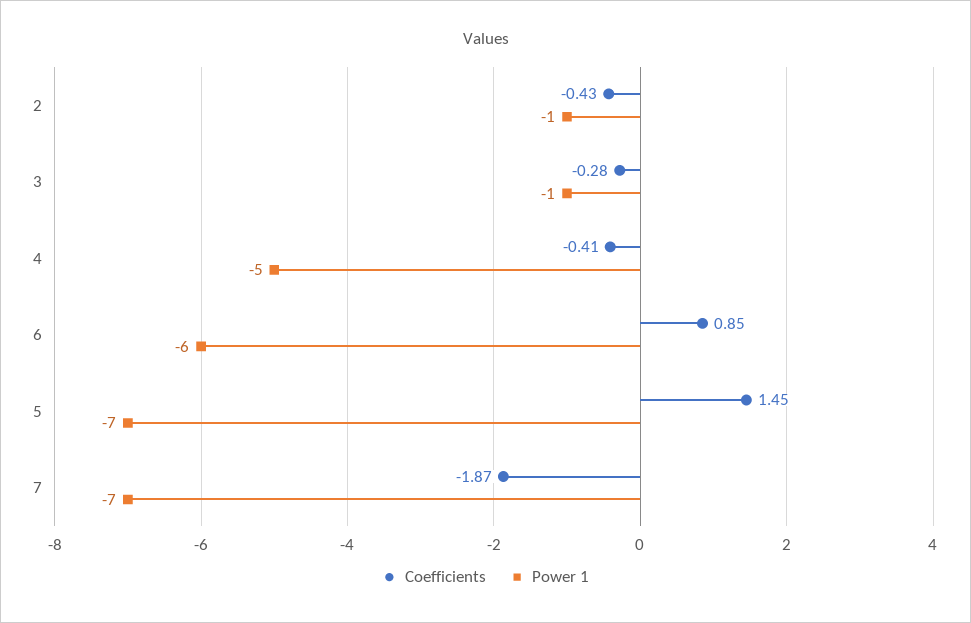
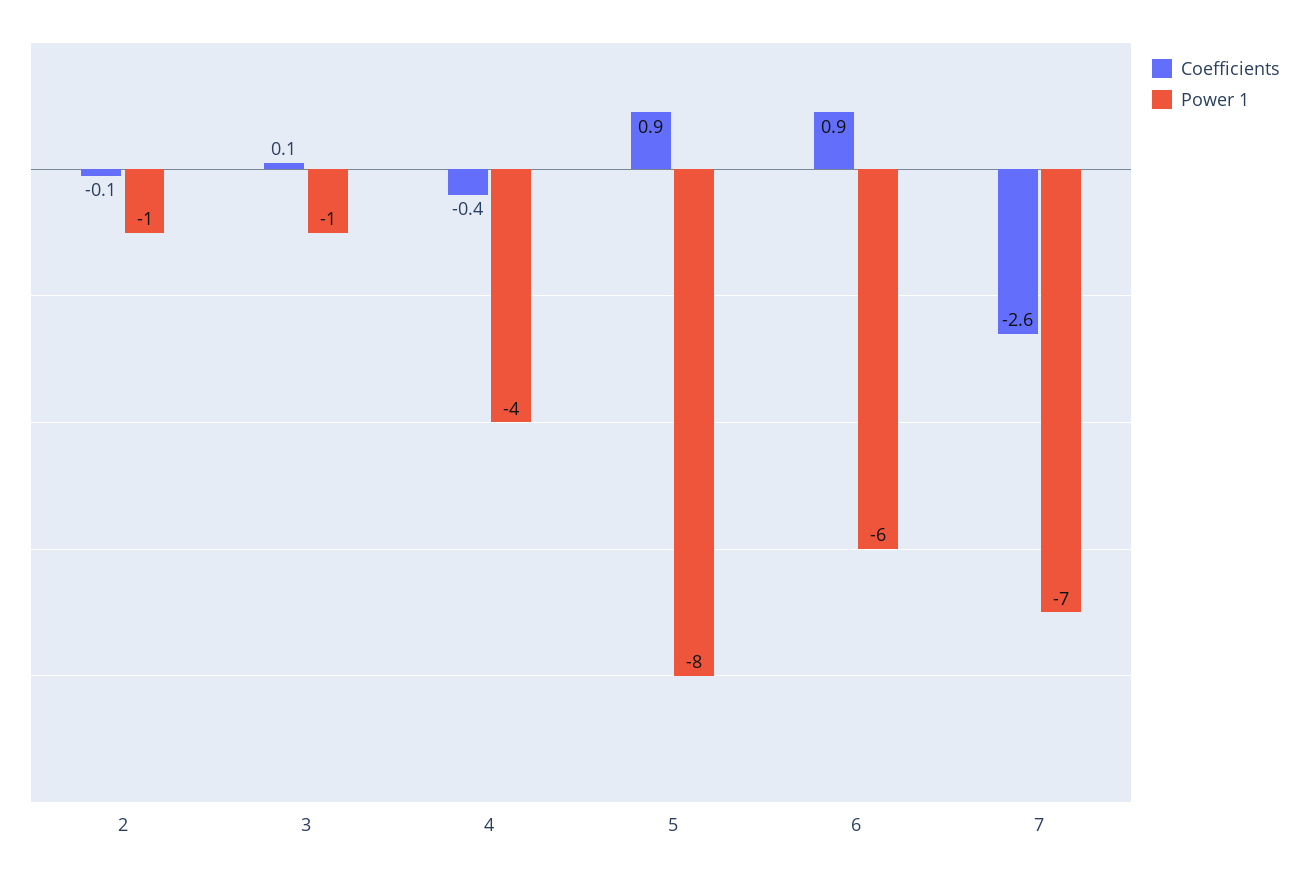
  {
    "Coefficients": {
-     "2": -0.43,
+     "2": -0.1,
-     "3": -0.28,
+     "3": 0.1,
      "4": -0.41,
      "6": 0.85,
-     "5": 1.45,
+     "5": 0.9,
-     "7": -1.87
+     "7": -2.6
    },
    "Power 1": {
      "2": -1,
      "3": -1,
-     "4": -5,
+     "4": -4,
      "6": -6,
-     "5": -7,
+     "5": -8,
      "7": -7
    }
  }

